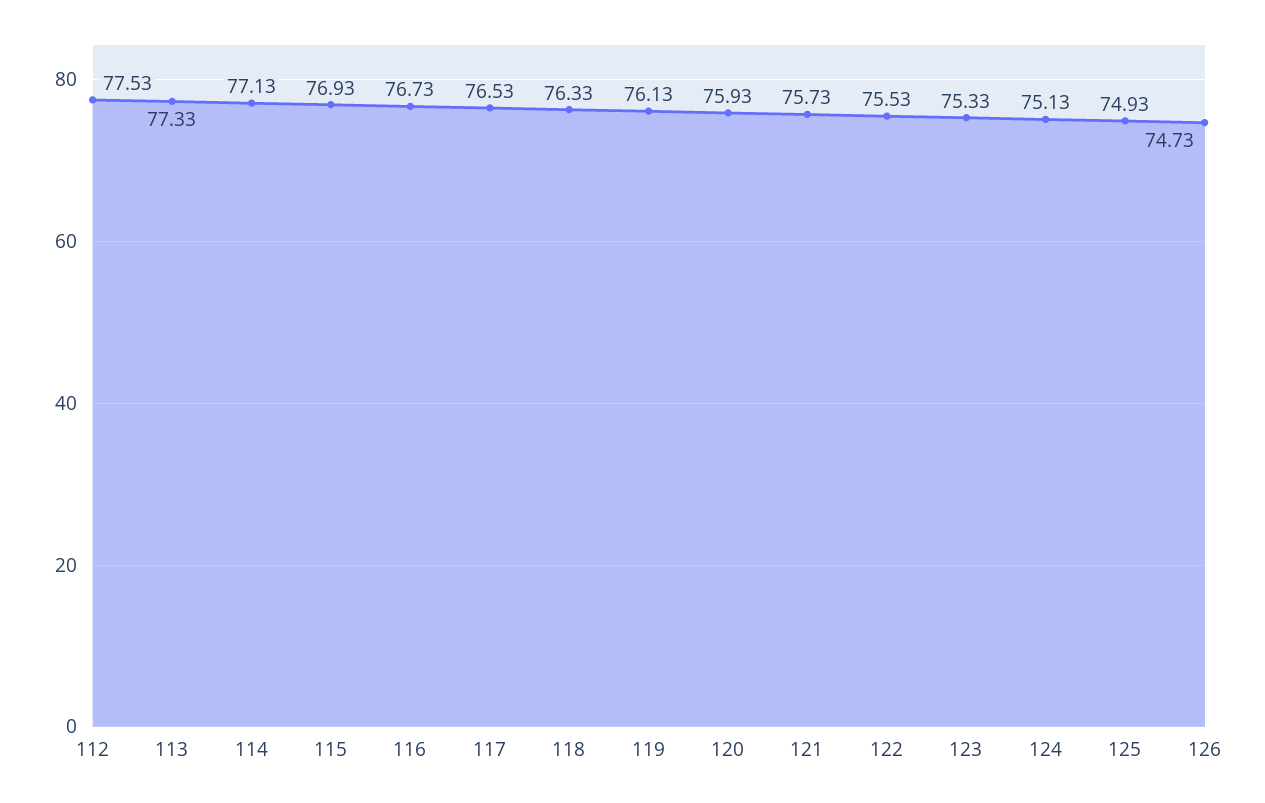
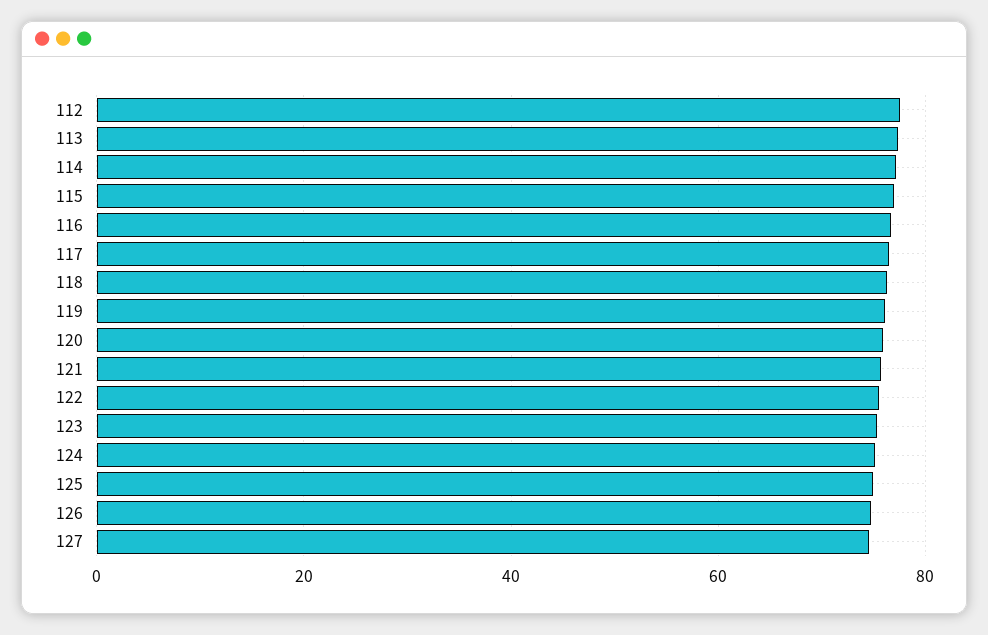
  {
    "112": 77.53,
    "113": 77.33,
    "114": 77.13,
    "115": 76.93,
    "116": 76.73,
    "117": 76.53,
    "118": 76.33,
    "119": 76.13,
    "120": 75.93,
    "121": 75.73,
    "122": 75.53,
    "123": 75.33,
    "124": 75.13,
    "125": 74.93,
-   "126": 74.73
+   "126": 74.73,
+   "127": 74
  }

